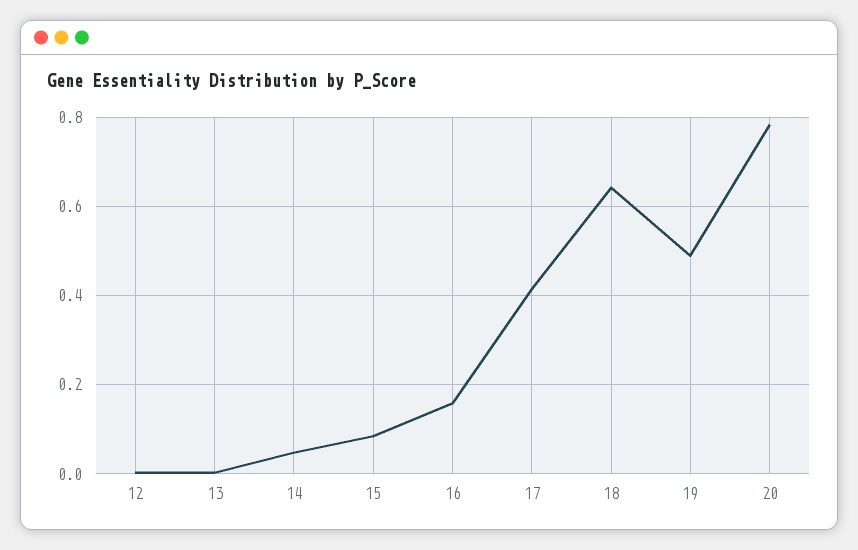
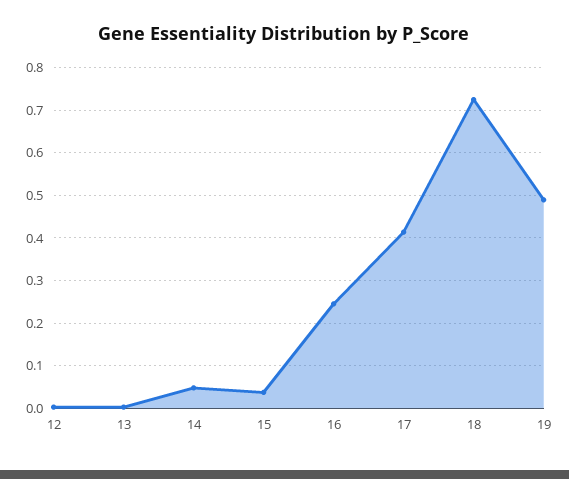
  {
    "12": 0,
    "13": 0,
    "14": 0.04,
-   "15": 0.08,
+   "15": 0.04,
-   "16": 0.16,
+   "16": 0.24,
    "17": 0.42,
-   "18": 0.64,
+   "18": 0.72,
-   "19": 0.48,
+   "19": 0.48
-   "20": 0.78
  }

